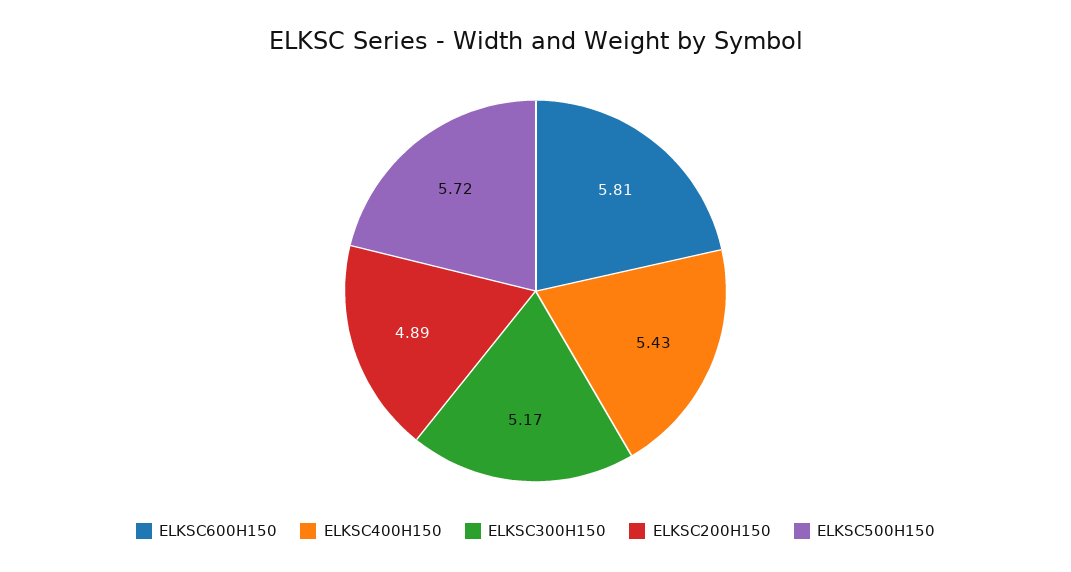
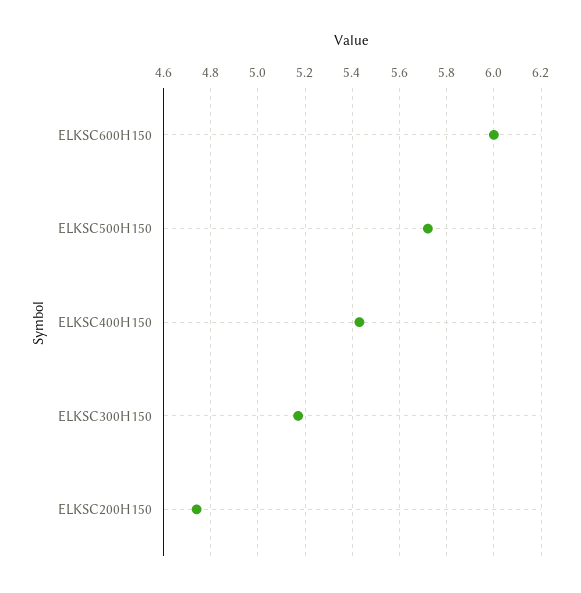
  {
-   "ELKSC600H150": 5.81,
+   "ELKSC600H150": 6,
    "ELKSC400H150": 5.43,
    "ELKSC300H150": 5.17,
-   "ELKSC200H150": 4.89,
+   "ELKSC200H150": 4.75,
    "ELKSC500H150": 5.72
  }

